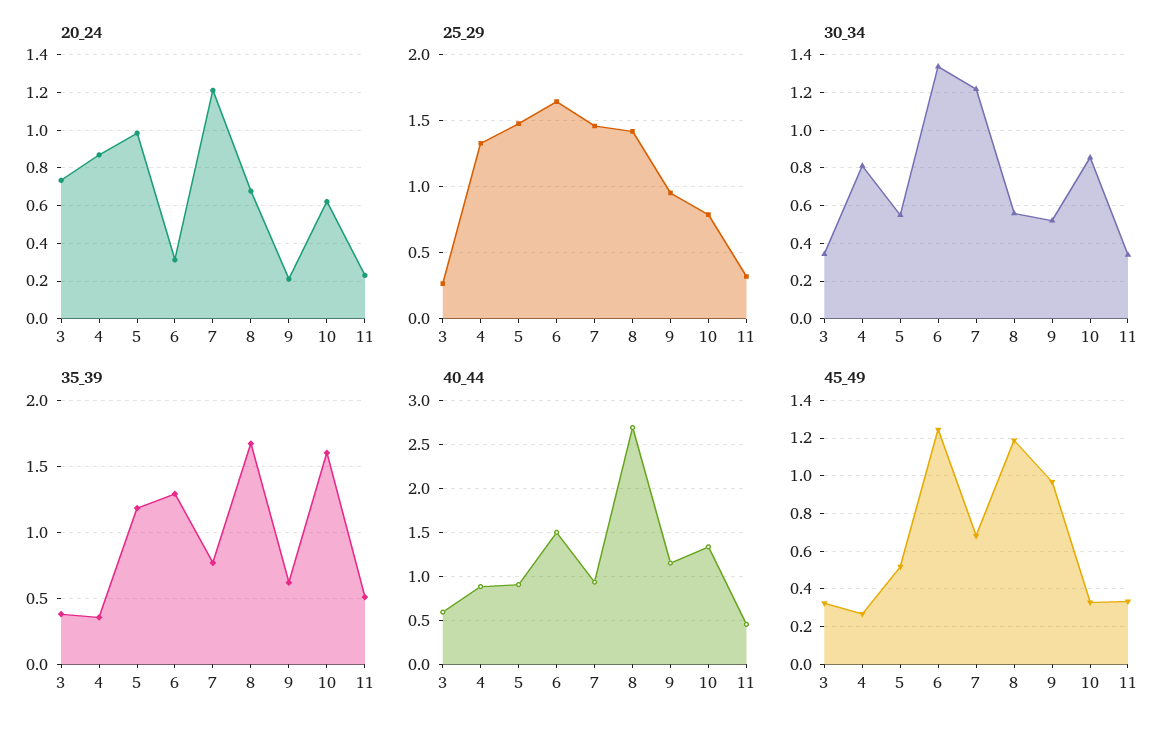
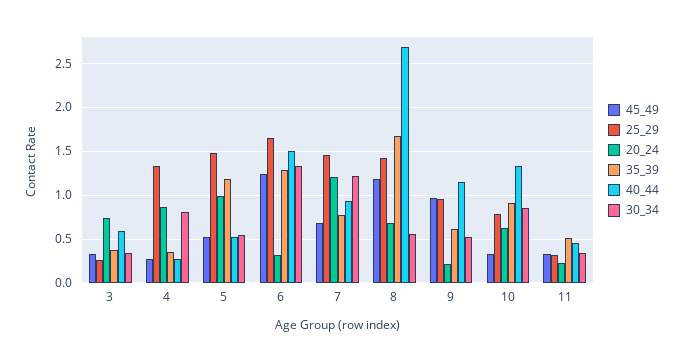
  {
    "20_24": {
      "3": 0.75,
      "4": 0.85,
      "5": 1,
      "6": 0.3,
      "7": 1.2,
      "8": 0.7,
      "9": 0.2,
      "10": 0.6,
      "11": 0.25
    },
    "25_29": {
      "3": 0.25,
      "4": 1.35,
      "5": 1.5,
      "6": 1.65,
      "7": 1.45,
      "8": 1.4,
      "9": 0.95,
      "10": 0.8,
      "11": 0.3
    },
    "30_34": {
      "3": 0.35,
      "4": 0.8,
      "5": 0.55,
      "6": 1.35,
      "7": 1.2,
      "8": 0.55,
      "9": 0.5,
      "10": 0.85,
      "11": 0.35
    },
    "35_39": {
      "3": 0.4,
      "4": 0.35,
      "5": 1.2,
      "6": 1.3,
      "7": 0.75,
      "8": 1.65,
      "9": 0.6,
-     "10": 1.6,
+     "10": 0.9,
      "11": 0.5
    },
    "40_44": {
      "3": 0.6,
-     "4": 0.9,
+     "4": 0.3,
-     "5": 0.9,
+     "5": 0.5,
      "6": 1.5,
      "7": 0.9,
      "8": 2.7,
      "9": 1.1,
      "10": 1.3,
      "11": 0.5
    },
    "45_49": {
      "3": 0.35,
      "4": 0.25,
      "5": 0.5,
      "6": 1.25,
      "7": 0.7,
      "8": 1.2,
      "9": 0.95,
      "10": 0.35,
      "11": 0.35
    }
  }

